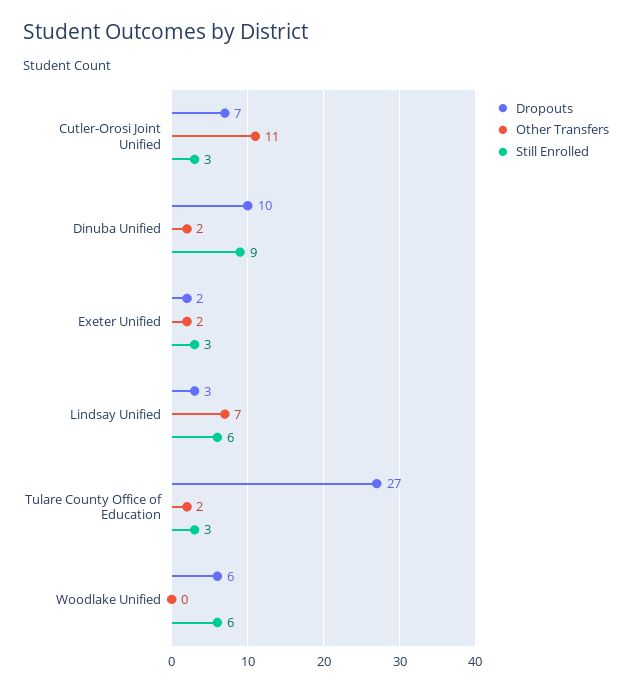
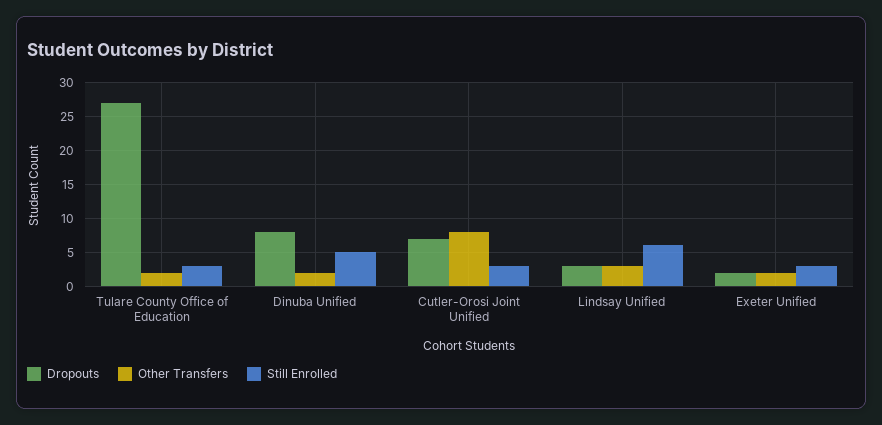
  {
    "Dropouts": {
      "Cutler-Orosi Joint Unified": 7,
-     "Dinuba Unified": 10,
+     "Dinuba Unified": 8,
      "Exeter Unified": 2,
      "Lindsay Unified": 3,
-     "Tulare County Office of Education": 27,
+     "Tulare County Office of Education": 27
-     "Woodlake Unified": 6
    },
    "Other Transfers": {
-     "Cutler-Orosi Joint Unified": 11,
+     "Cutler-Orosi Joint Unified": 8,
      "Dinuba Unified": 2,
      "Exeter Unified": 2,
-     "Lindsay Unified": 7,
+     "Lindsay Unified": 3,
-     "Tulare County Office of Education": 2,
+     "Tulare County Office of Education": 2
-     "Woodlake Unified": 0
    },
    "Still Enrolled": {
      "Cutler-Orosi Joint Unified": 3,
-     "Dinuba Unified": 9,
+     "Dinuba Unified": 5,
      "Exeter Unified": 3,
      "Lindsay Unified": 6,
-     "Tulare County Office of Education": 3,
+     "Tulare County Office of Education": 3
-     "Woodlake Unified": 6
    }
  }

